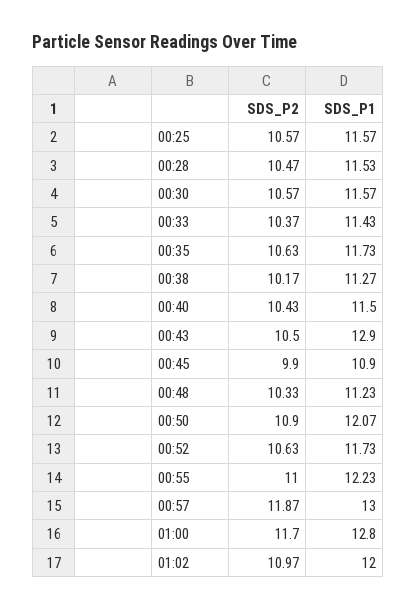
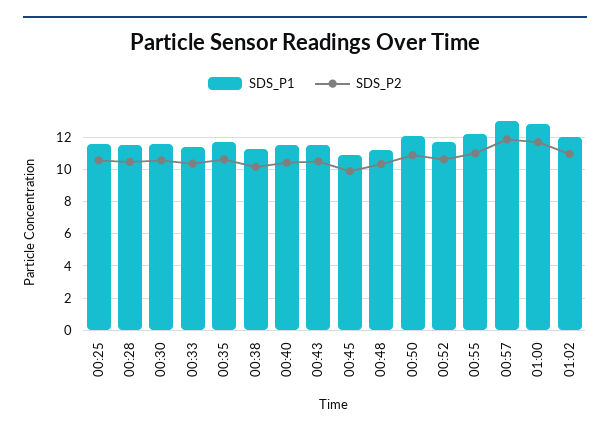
  {
    "SDS_P2": {
      "00:25": 10.57,
      "00:28": 10.47,
      "00:30": 10.57,
      "00:33": 10.37,
      "00:35": 10.63,
      "00:38": 10.17,
      "00:40": 10.43,
      "00:43": 10.5,
      "00:45": 9.9,
      "00:48": 10.33,
      "00:50": 10.9,
      "00:52": 10.63,
      "00:55": 11,
      "00:57": 11.87,
      "01:00": 11.7,
      "01:02": 10.97
    },
    "SDS_P1": {
      "00:25": 11.57,
      "00:28": 11.53,
      "00:30": 11.57,
      "00:33": 11.43,
      "00:35": 11.73,
      "00:38": 11.27,
      "00:40": 11.5,
-     "00:43": 12.9,
+     "00:43": 11.5,
      "00:45": 10.9,
      "00:48": 11.23,
      "00:50": 12.07,
      "00:52": 11.73,
      "00:55": 12.23,
      "00:57": 13,
      "01:00": 12.8,
      "01:02": 12
    }
  }

